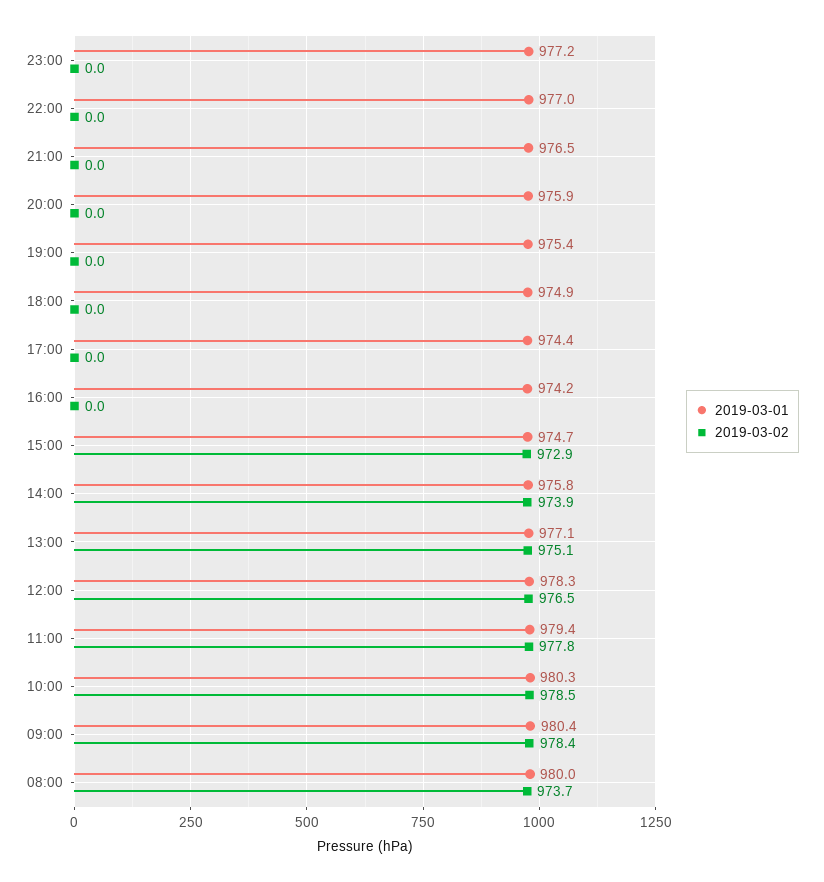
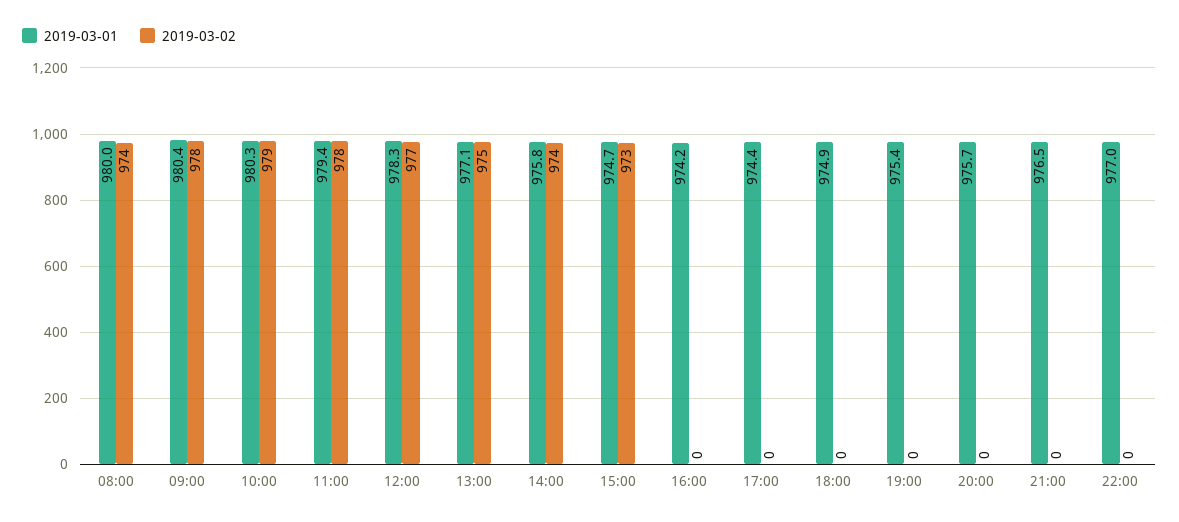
  {
    "2019-03-01": {
-     "23:00": 977.2,
      "22:00": 977,
      "21:00": 976.5,
-     "20:00": 975.9,
+     "20:00": 975.7,
      "19:00": 975.4,
      "18:00": 974.9,
      "17:00": 974.4,
      "16:00": 974.2,
      "15:00": 974.7,
      "14:00": 975.8,
      "13:00": 977.1,
      "12:00": 978.3,
      "11:00": 979.4,
      "10:00": 980.3,
      "09:00": 980.4,
      "08:00": 980
    },
    "2019-03-02": {
-     "23:00": 0,
      "22:00": 0,
      "21:00": 0,
      "20:00": 0,
      "19:00": 0,
      "18:00": 0,
      "17:00": 0,
      "16:00": 0,
      "15:00": 972.9,
      "14:00": 973.9,
      "13:00": 975.1,
      "12:00": 976.5,
      "11:00": 977.8,
      "10:00": 978.5,
      "09:00": 978.4,
      "08:00": 973.7
    }
  }

